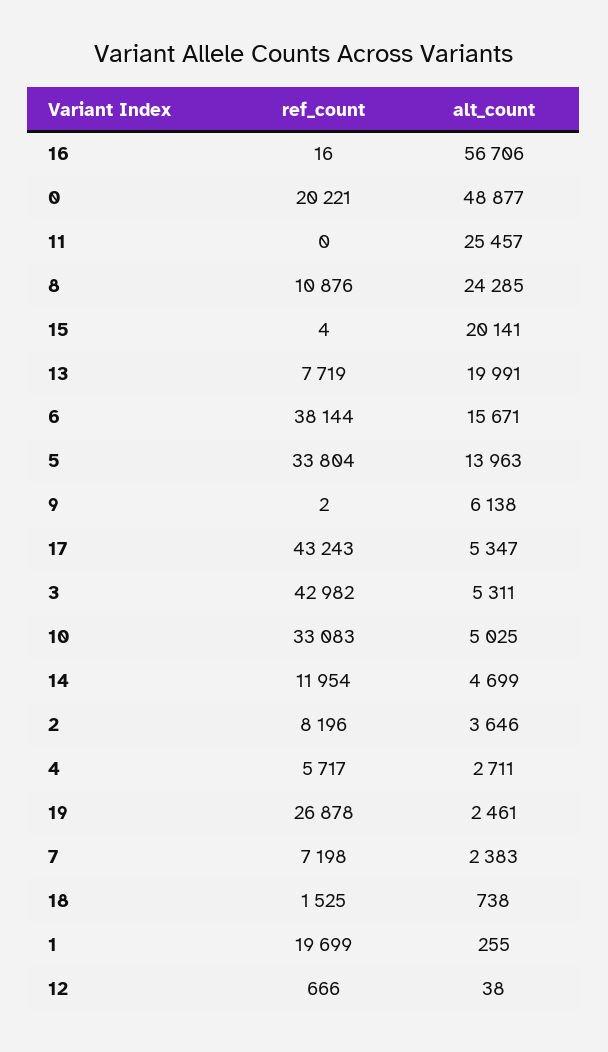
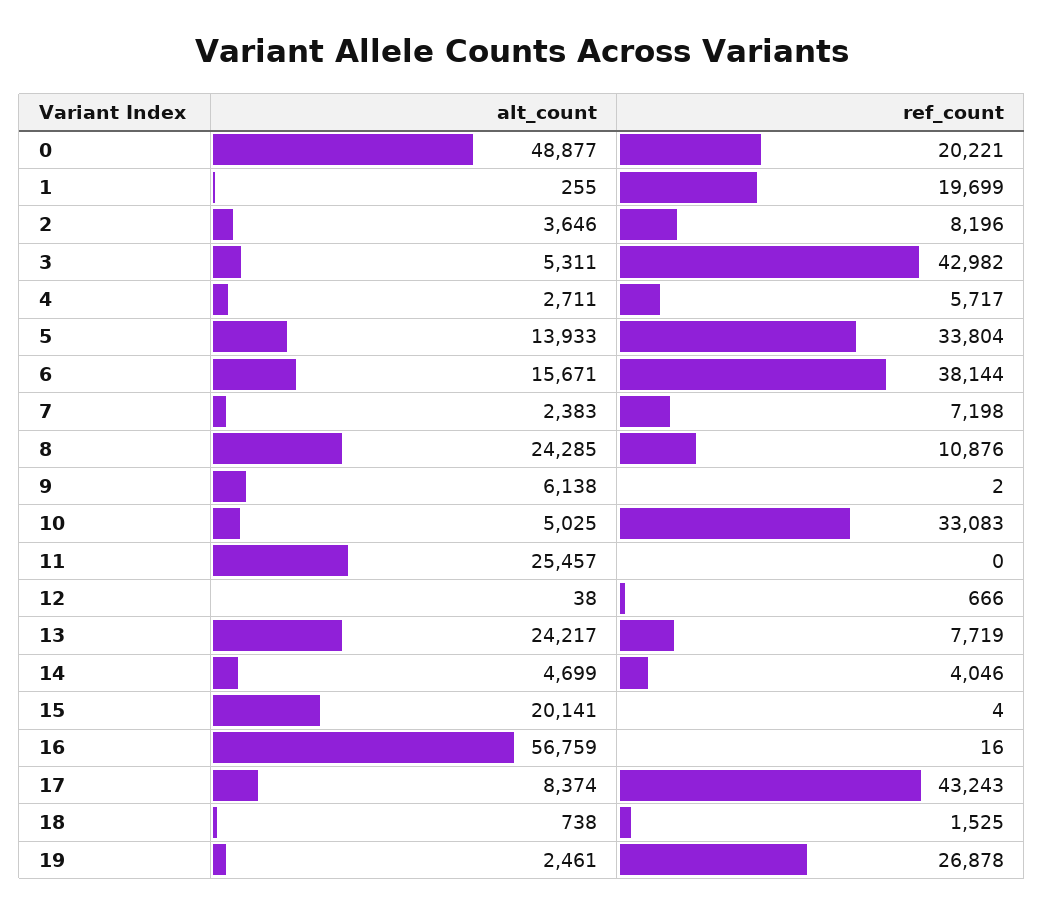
  {
    "ref_count": {
      "16": 16,
      "0": 20221,
      "11": 0,
      "8": 10876,
      "15": 4,
      "13": 7719,
      "6": 38144,
      "5": 33804,
      "9": 2,
      "17": 43243,
      "3": 42982,
      "10": 33083,
-     "14": 11954,
+     "14": 4046,
      "2": 8196,
      "4": 5717,
      "19": 26878,
      "7": 7198,
      "18": 1525,
      "1": 19699,
      "12": 666
    },
    "alt_count": {
-     "16": 56706,
+     "16": 56759,
      "0": 48877,
      "11": 25457,
      "8": 24285,
      "15": 20141,
-     "13": 19991,
+     "13": 24217,
      "6": 15671,
-     "5": 13963,
+     "5": 13933,
      "9": 6138,
-     "17": 5347,
+     "17": 8374,
      "3": 5311,
      "10": 5025,
      "14": 4699,
      "2": 3646,
      "4": 2711,
      "19": 2461,
      "7": 2383,
      "18": 738,
      "1": 255,
      "12": 38
    }
  }

